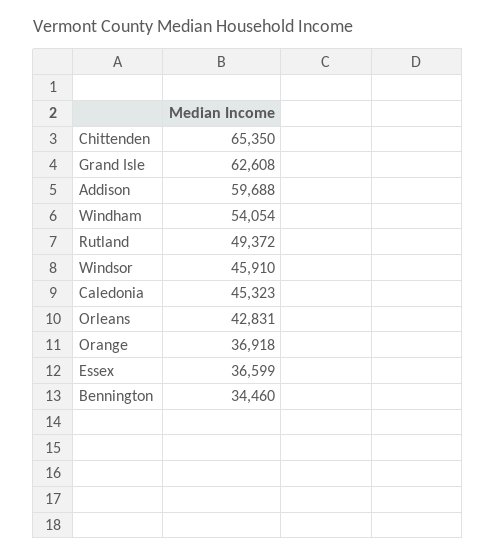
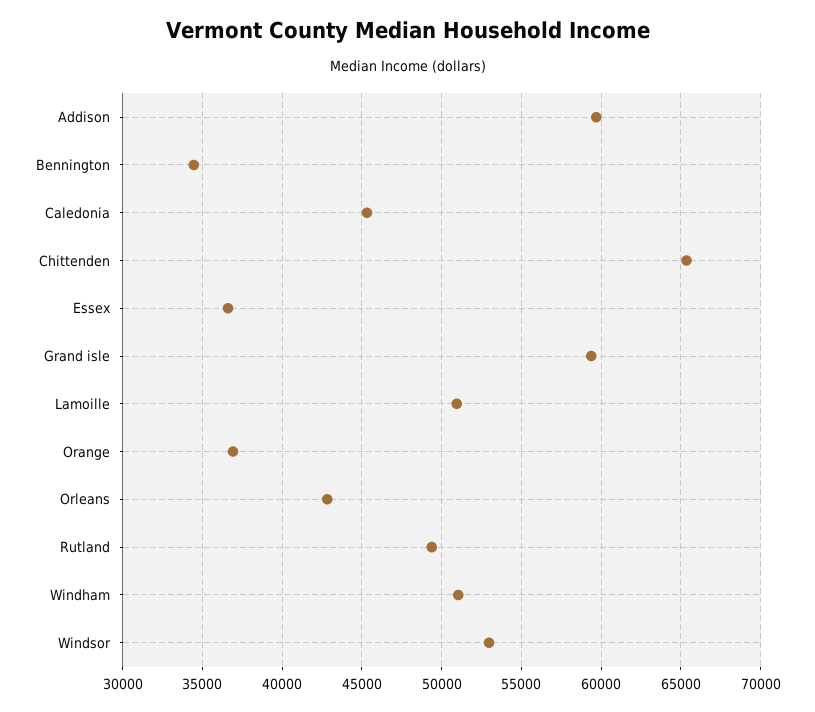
  {
    "Chittenden": 65350,
-   "Grand Isle": 62608,
+   "Grand Isle": 59500,
    "Addison": 59688,
-   "Windham": 54054,
+   "Windham": 51000,
    "Rutland": 49372,
-   "Windsor": 45910,
+   "Windsor": 53000,
    "Caledonia": 45323,
    "Orleans": 42831,
    "Orange": 36918,
    "Essex": 36599,
-   "Bennington": 34460
+   "Bennington": 34460,
+   "Lamoille": 51000
  }

